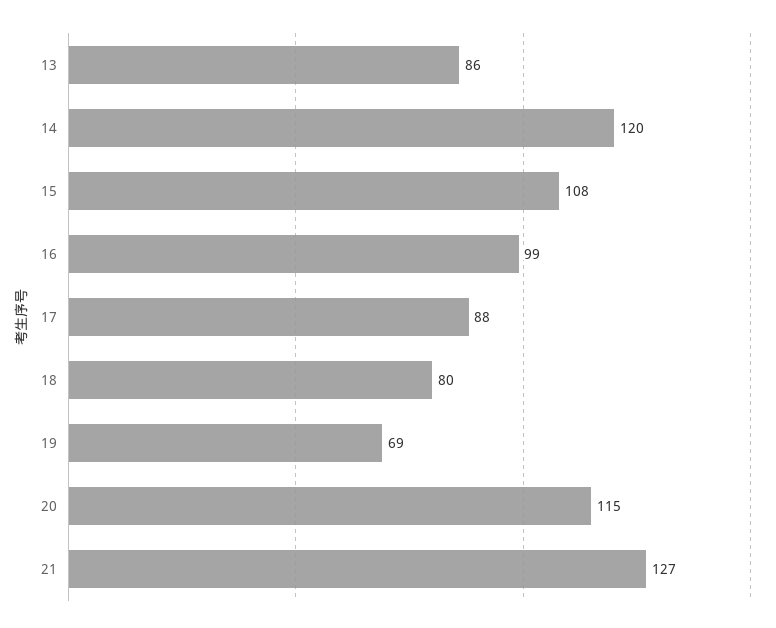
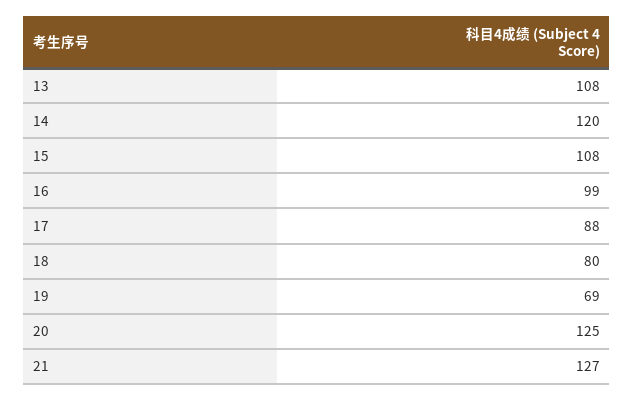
  {
-   "13": 86,
+   "13": 108,
    "14": 120,
    "15": 108,
    "16": 99,
    "17": 88,
    "18": 80,
    "19": 69,
-   "20": 115,
+   "20": 125,
    "21": 127
  }

